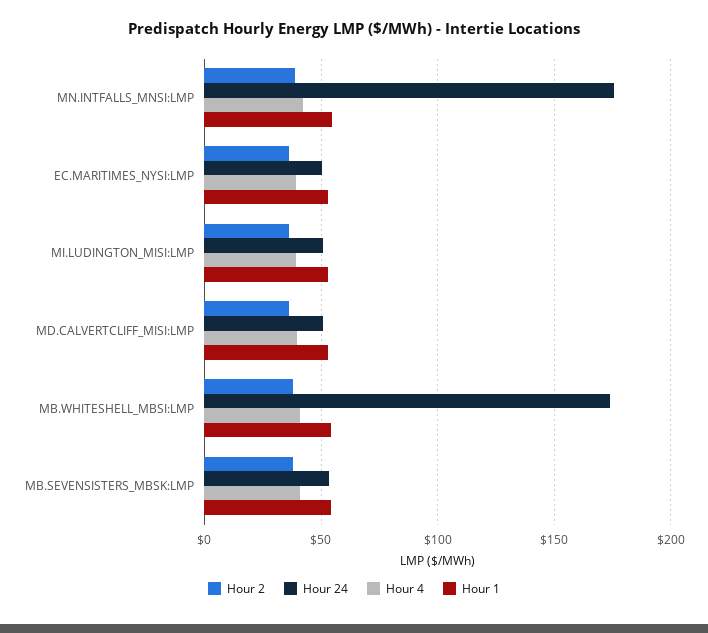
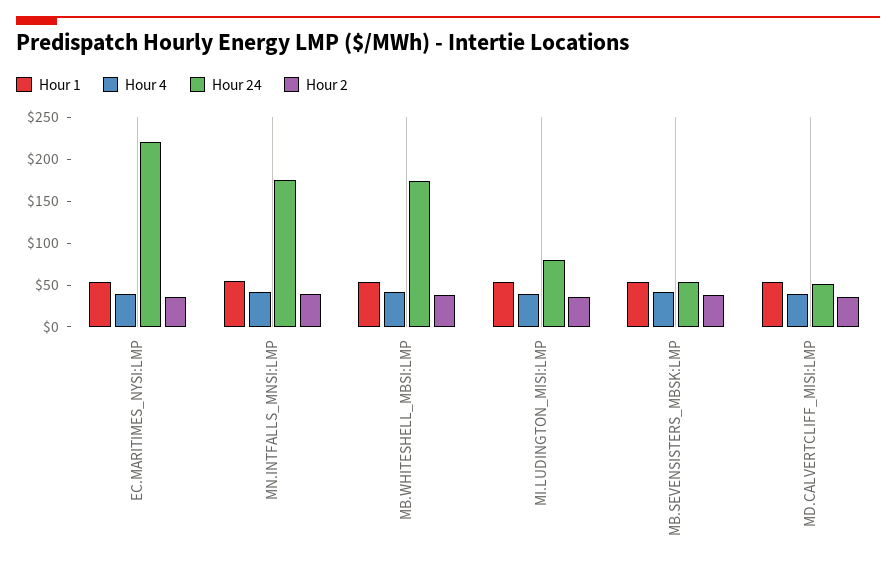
  {
    "Hour 2": {
      "MN.INTFALLS_MNSI:LMP": 40,
      "EC.MARITIMES_NYSI:LMP": 35,
      "MI.LUDINGTON_MISI:LMP": 35,
      "MD.CALVERTCLIFF_MISI:LMP": 35,
      "MB.WHITESHELL_MBSI:LMP": 40,
      "MB.SEVENSISTERS_MBSK:LMP": 40
    },
    "Hour 24": {
      "MN.INTFALLS_MNSI:LMP": 175,
-     "EC.MARITIMES_NYSI:LMP": 50,
+     "EC.MARITIMES_NYSI:LMP": 220,
-     "MI.LUDINGTON_MISI:LMP": 50,
+     "MI.LUDINGTON_MISI:LMP": 80,
      "MD.CALVERTCLIFF_MISI:LMP": 50,
      "MB.WHITESHELL_MBSI:LMP": 175,
      "MB.SEVENSISTERS_MBSK:LMP": 55
    },
    "Hour 4": {
      "MN.INTFALLS_MNSI:LMP": 40,
      "EC.MARITIMES_NYSI:LMP": 40,
      "MI.LUDINGTON_MISI:LMP": 40,
      "MD.CALVERTCLIFF_MISI:LMP": 40,
      "MB.WHITESHELL_MBSI:LMP": 40,
      "MB.SEVENSISTERS_MBSK:LMP": 40
    },
    "Hour 1": {
      "MN.INTFALLS_MNSI:LMP": 55,
      "EC.MARITIMES_NYSI:LMP": 55,
      "MI.LUDINGTON_MISI:LMP": 55,
      "MD.CALVERTCLIFF_MISI:LMP": 55,
      "MB.WHITESHELL_MBSI:LMP": 55,
      "MB.SEVENSISTERS_MBSK:LMP": 55
    }
  }

